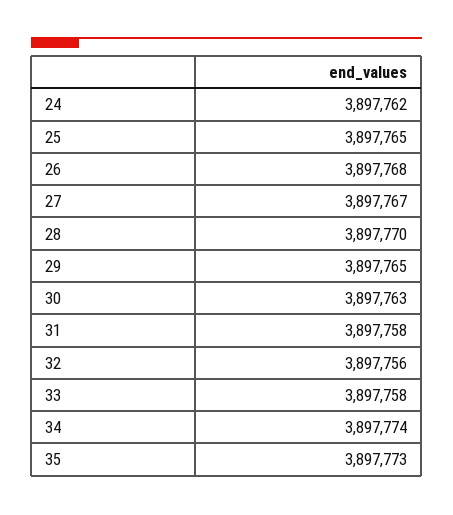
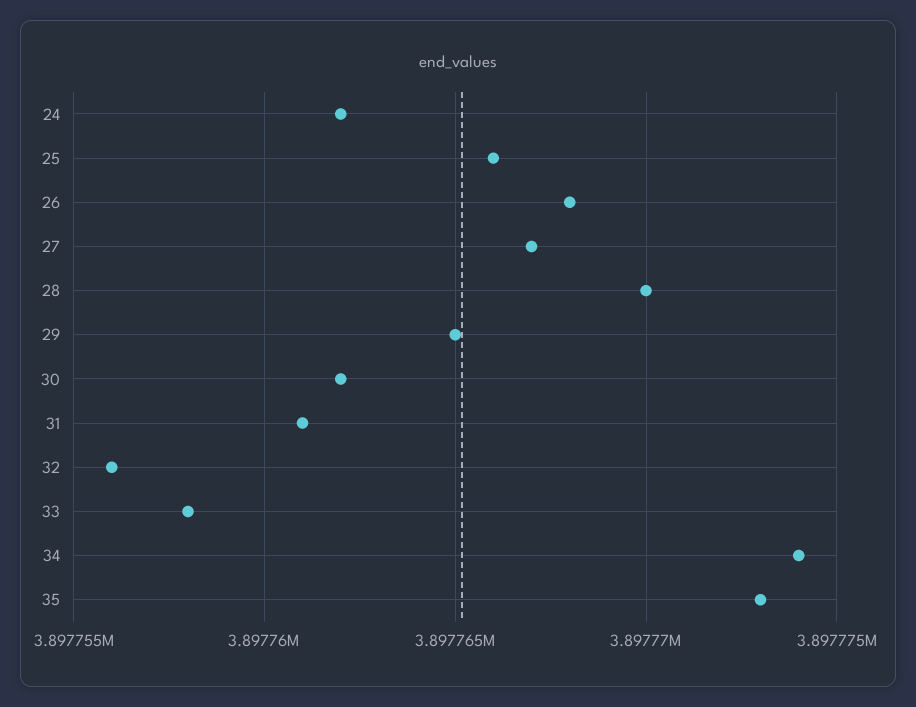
  {
    "24": 3897762,
-   "25": 3897765,
+   "25": 3897766,
    "26": 3897768,
    "27": 3897767,
    "28": 3897770,
    "29": 3897765,
-   "30": 3897763,
+   "30": 3897762,
-   "31": 3897758,
+   "31": 3897761,
    "32": 3897756,
    "33": 3897758,
    "34": 3897774,
    "35": 3897773
  }

